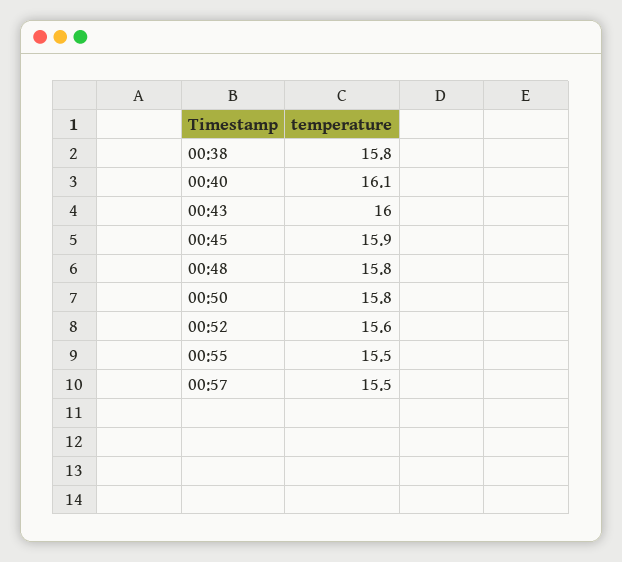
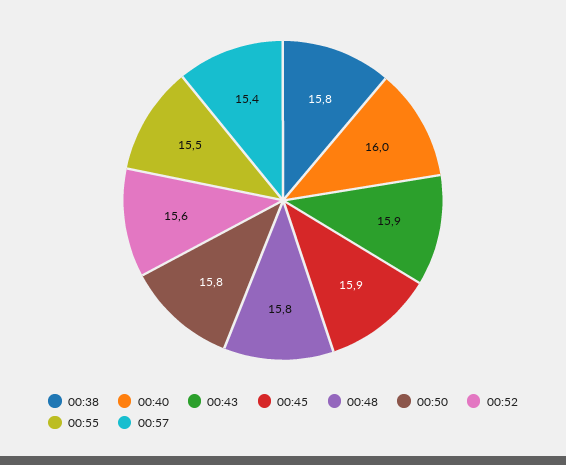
  {
    "00:38": 15.8,
-   "00:40": 16.1,
+   "00:40": 16,
-   "00:43": 16,
+   "00:43": 15.9,
    "00:45": 15.9,
    "00:48": 15.8,
    "00:50": 15.8,
    "00:52": 15.6,
    "00:55": 15.5,
-   "00:57": 15.5
+   "00:57": 15.4
  }

